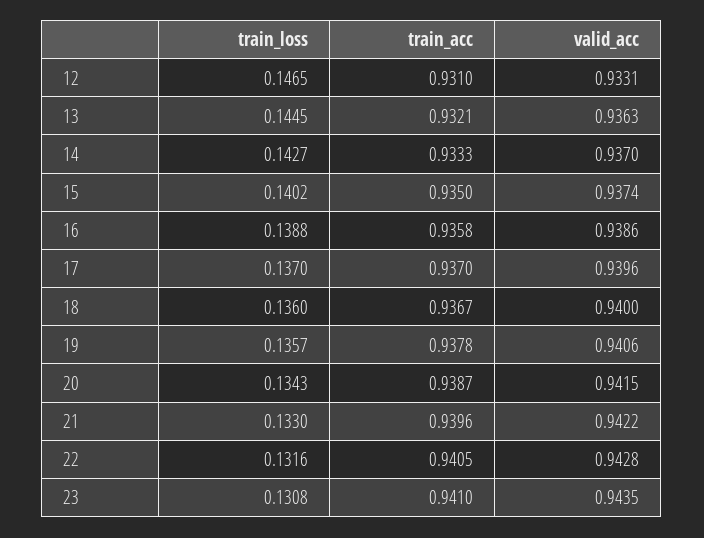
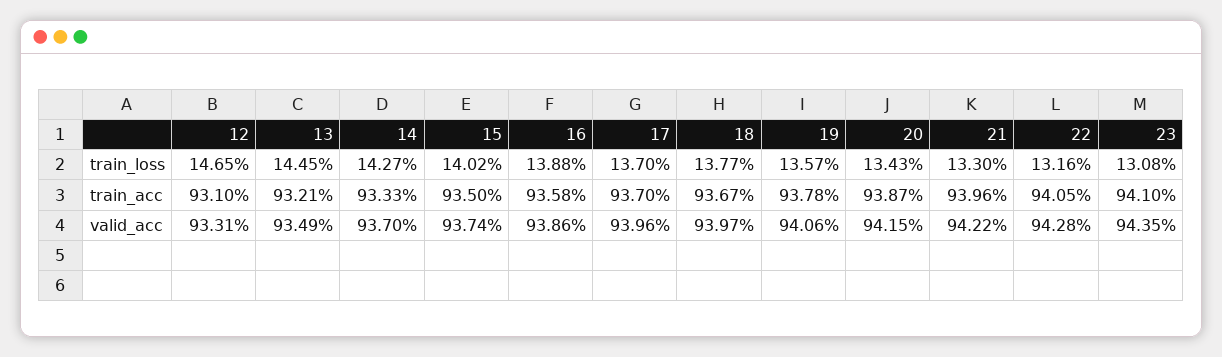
  {
    "train_loss": {
      "12": 0.1465,
      "13": 0.1445,
      "14": 0.1427,
      "15": 0.1402,
      "16": 0.1388,
      "17": 0.137,
-     "18": 0.136,
+     "18": 0.1377,
      "19": 0.1357,
      "20": 0.1343,
      "21": 0.133,
      "22": 0.1316,
      "23": 0.1308
    },
    "train_acc": {
      "12": 0.931,
      "13": 0.9321,
      "14": 0.9333,
      "15": 0.935,
      "16": 0.9358,
      "17": 0.937,
      "18": 0.9367,
      "19": 0.9378,
      "20": 0.9387,
      "21": 0.9396,
      "22": 0.9405,
      "23": 0.941
    },
    "valid_acc": {
      "12": 0.9331,
-     "13": 0.9363,
+     "13": 0.9349,
      "14": 0.937,
      "15": 0.9374,
      "16": 0.9386,
      "17": 0.9396,
-     "18": 0.94,
+     "18": 0.9397,
      "19": 0.9406,
      "20": 0.9415,
      "21": 0.9422,
      "22": 0.9428,
      "23": 0.9435
    }
  }

